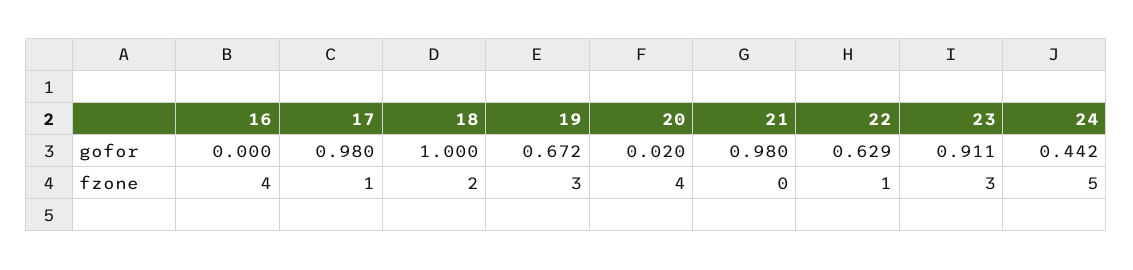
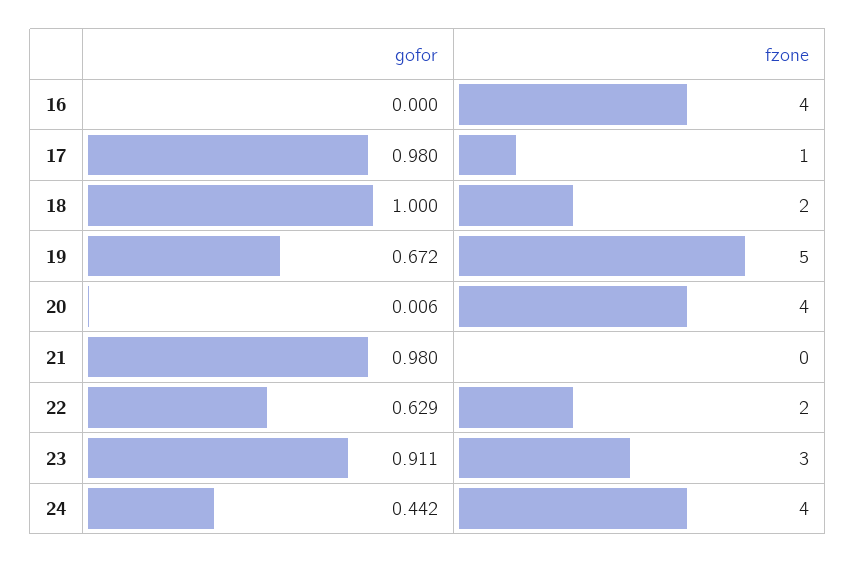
  {
    "16": {
      "gofor": 0,
      "fzone": 4
    },
    "17": {
      "gofor": 0.98,
      "fzone": 1
    },
    "18": {
      "gofor": 1,
      "fzone": 2
    },
    "19": {
      "gofor": 0.672,
-     "fzone": 3
+     "fzone": 5
    },
    "20": {
-     "gofor": 0.02,
+     "gofor": 0.006,
      "fzone": 4
    },
    "21": {
      "gofor": 0.98,
      "fzone": 0
    },
    "22": {
      "gofor": 0.629,
-     "fzone": 1
+     "fzone": 2
    },
    "23": {
      "gofor": 0.911,
      "fzone": 3
    },
    "24": {
      "gofor": 0.442,
-     "fzone": 5
+     "fzone": 4
    }
  }

